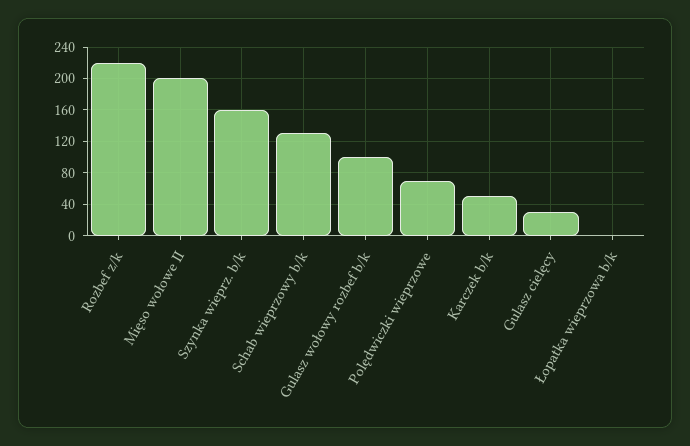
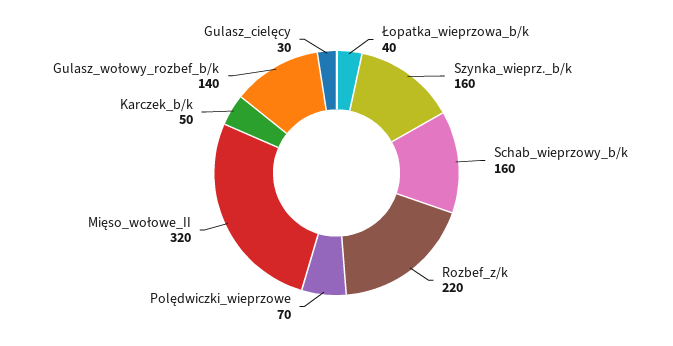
  {
    "Rozbef z/k": 220,
-   "Mięso wołowe II": 200,
+   "Mięso wołowe II": 320,
    "Szynka wieprz. b/k": 160,
-   "Schab wieprzowy b/k": 130,
+   "Schab wieprzowy b/k": 160,
-   "Gulasz wołowy rozbef b/k": 100,
+   "Gulasz wołowy rozbef b/k": 140,
    "Polędwiczki wieprzowe": 70,
    "Karczek b/k": 50,
    "Gulasz cielęcy": 30,
-   "Łopatka wieprzowa b/k": 0
+   "Łopatka wieprzowa b/k": 40
  }

